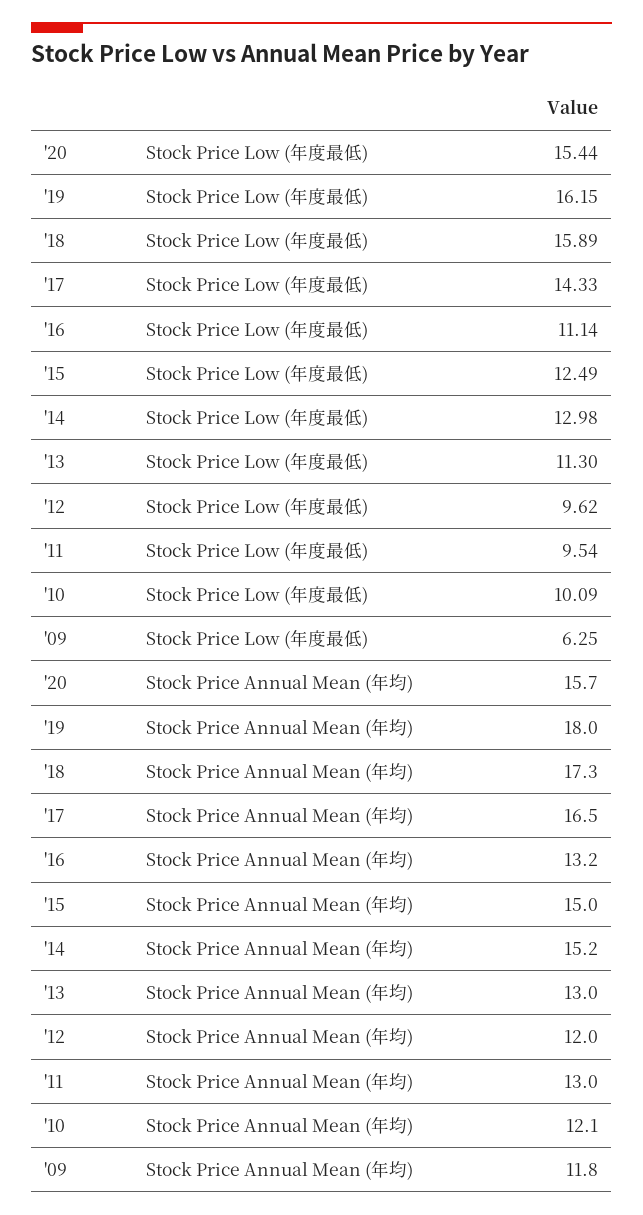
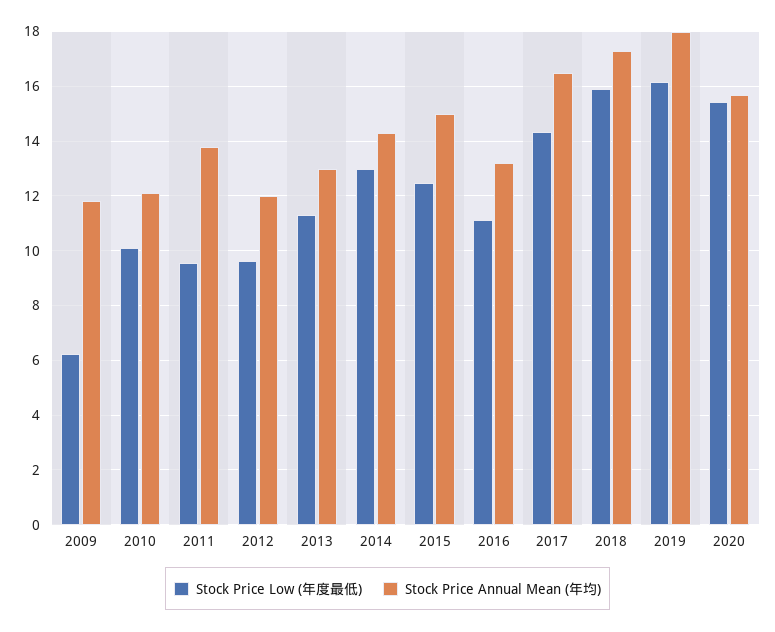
  {
    "Stock Price Low (年度最低)": {
      "'20": 15.44,
      "'19": 16.15,
      "'18": 15.89,
      "'17": 14.33,
      "'16": 11.14,
      "'15": 12.49,
      "'14": 12.98,
      "'13": 11.3,
      "'12": 9.62,
      "'11": 9.54,
      "'10": 10.09,
      "'09": 6.25
    },
    "Stock Price Annual Mean (年均)": {
      "'20": 15.7,
      "'19": 18,
      "'18": 17.3,
      "'17": 16.5,
      "'16": 13.2,
      "'15": 15,
-     "'14": 15.2,
+     "'14": 14.25,
      "'13": 13,
      "'12": 12,
-     "'11": 13,
+     "'11": 13.75,
      "'10": 12.1,
      "'09": 11.8
    }
  }

